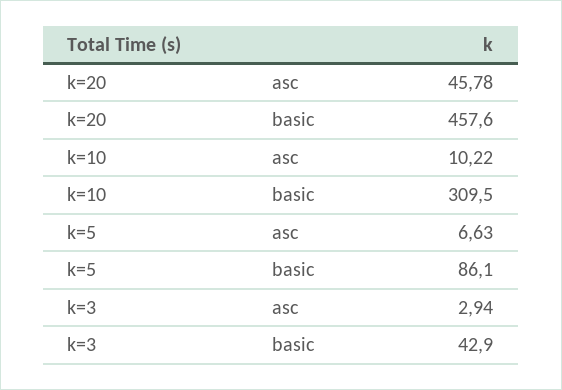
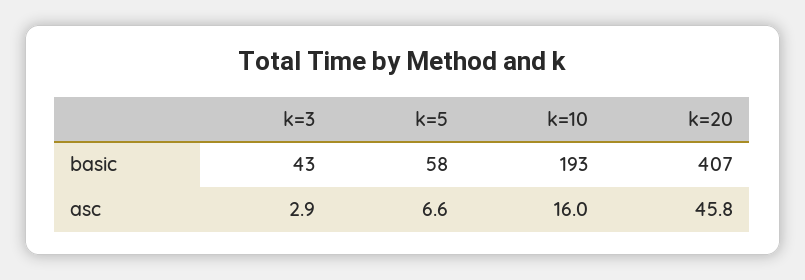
  {
    "k=20": {
      "asc": 45.78,
-     "basic": 457.6
+     "basic": 407
    },
    "k=10": {
-     "asc": 10.22,
+     "asc": 16,
-     "basic": 309.5
+     "basic": 193
    },
    "k=5": {
      "asc": 6.63,
-     "basic": 86.1
+     "basic": 58
    },
    "k=3": {
      "asc": 2.94,
      "basic": 42.9
    }
  }

